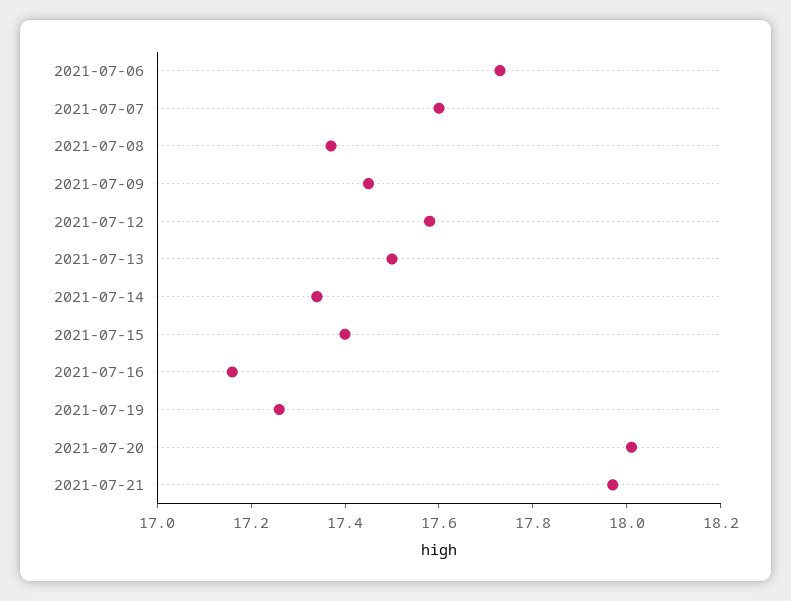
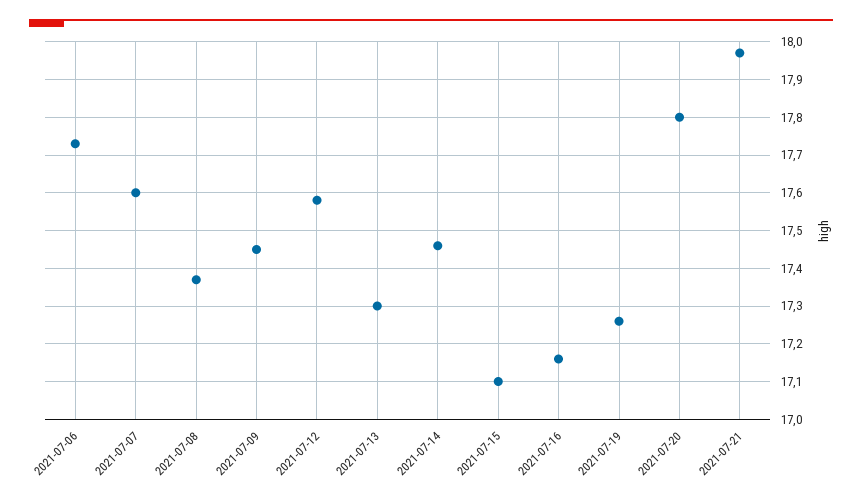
  {
    "2021-07-06": 17.75,
    "2021-07-07": 17.6,
    "2021-07-08": 17.35,
    "2021-07-09": 17.45,
    "2021-07-12": 17.6,
-   "2021-07-13": 17.5,
+   "2021-07-13": 17.3,
-   "2021-07-14": 17.35,
+   "2021-07-14": 17.45,
-   "2021-07-15": 17.4,
+   "2021-07-15": 17.1,
    "2021-07-16": 17.15,
    "2021-07-19": 17.25,
-   "2021-07-20": 18,
+   "2021-07-20": 17.8,
    "2021-07-21": 17.95
  }

